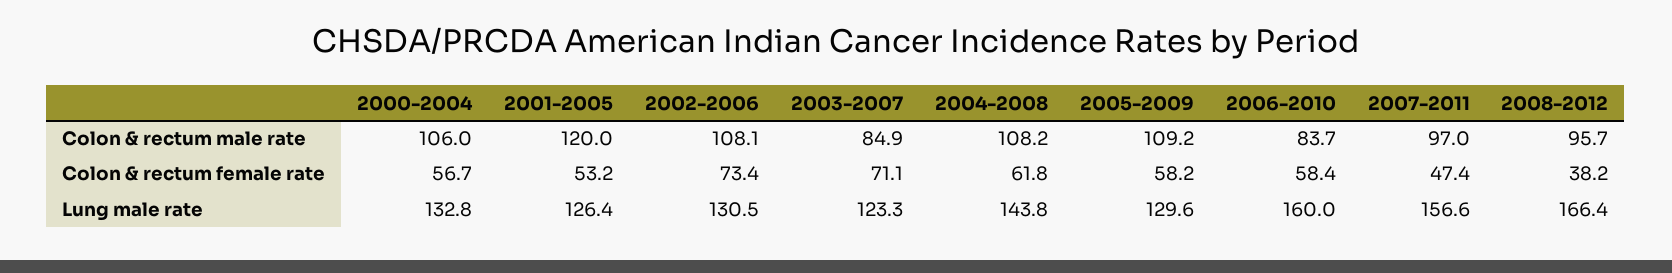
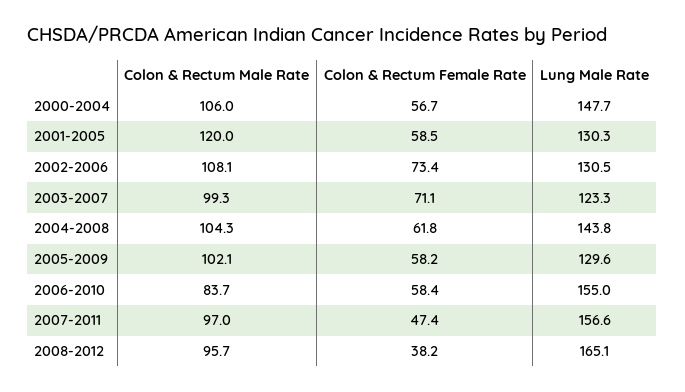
  {
    "2000-2004": {
      "Colon & rectum male rate": 106,
      "Colon & rectum female rate": 56.7,
-     "Lung male rate": 132.8
+     "Lung male rate": 147.7
    },
    "2001-2005": {
      "Colon & rectum male rate": 120,
-     "Colon & rectum female rate": 53.2,
+     "Colon & rectum female rate": 58.5,
-     "Lung male rate": 126.4
+     "Lung male rate": 130.3
    },
    "2002-2006": {
      "Colon & rectum male rate": 108.1,
      "Colon & rectum female rate": 73.4,
      "Lung male rate": 130.5
    },
    "2003-2007": {
-     "Colon & rectum male rate": 84.9,
+     "Colon & rectum male rate": 99.3,
      "Colon & rectum female rate": 71.1,
      "Lung male rate": 123.3
    },
    "2004-2008": {
-     "Colon & rectum male rate": 108.2,
+     "Colon & rectum male rate": 104.3,
      "Colon & rectum female rate": 61.8,
      "Lung male rate": 143.8
    },
    "2005-2009": {
-     "Colon & rectum male rate": 109.2,
+     "Colon & rectum male rate": 102.1,
      "Colon & rectum female rate": 58.2,
      "Lung male rate": 129.6
    },
    "2006-2010": {
      "Colon & rectum male rate": 83.7,
      "Colon & rectum female rate": 58.4,
-     "Lung male rate": 160
+     "Lung male rate": 155
    },
    "2007-2011": {
      "Colon & rectum male rate": 97,
      "Colon & rectum female rate": 47.4,
      "Lung male rate": 156.6
    },
    "2008-2012": {
      "Colon & rectum male rate": 95.7,
      "Colon & rectum female rate": 38.2,
-     "Lung male rate": 166.4
+     "Lung male rate": 165.1
    }
  }

